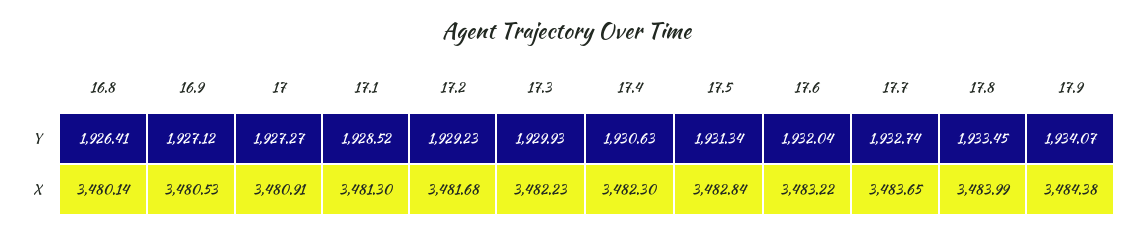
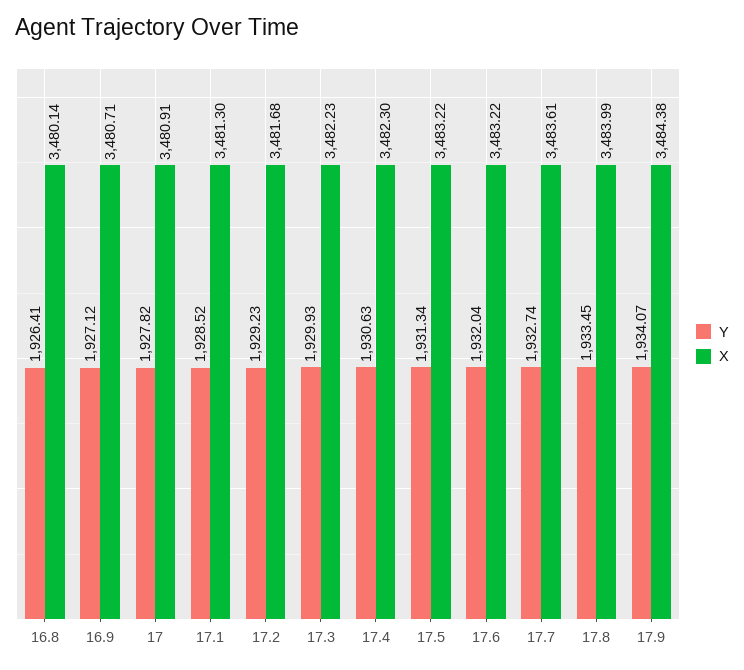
  {
    "Y": {
      "16.8": 1926.41,
      "16.9": 1927.12,
-     "17": 1927.27,
+     "17": 1927.82,
      "17.1": 1928.52,
      "17.2": 1929.23,
      "17.3": 1929.93,
      "17.4": 1930.63,
      "17.5": 1931.34,
      "17.6": 1932.04,
      "17.7": 1932.74,
      "17.8": 1933.45,
      "17.9": 1934.07
    },
    "X": {
      "16.8": 3480.14,
-     "16.9": 3480.53,
+     "16.9": 3480.71,
      "17": 3480.91,
      "17.1": 3481.3,
      "17.2": 3481.68,
      "17.3": 3482.23,
      "17.4": 3482.3,
-     "17.5": 3482.84,
+     "17.5": 3483.22,
      "17.6": 3483.22,
-     "17.7": 3483.65,
+     "17.7": 3483.61,
      "17.8": 3483.99,
      "17.9": 3484.38
    }
  }

